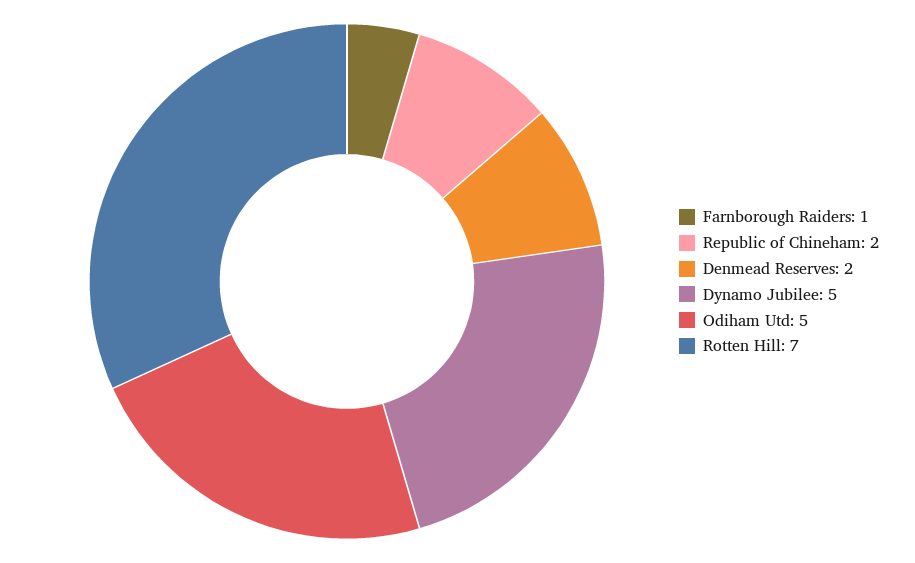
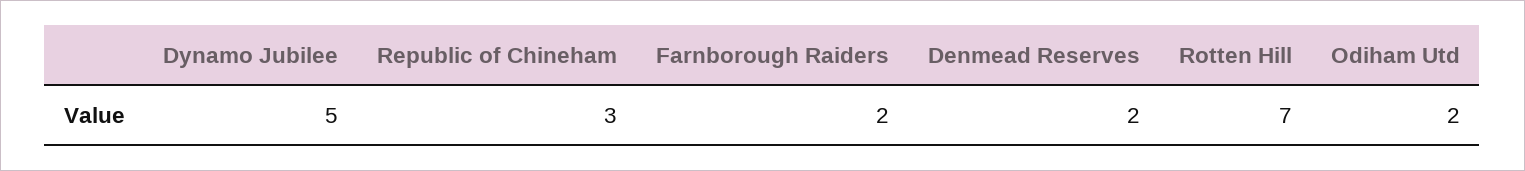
  {
-   "Farnborough Raiders": 1,
+   "Farnborough Raiders": 2,
-   "Republic of Chineham": 2,
+   "Republic of Chineham": 3,
    "Denmead Reserves": 2,
    "Dynamo Jubilee": 5,
-   "Odiham Utd": 5,
+   "Odiham Utd": 2,
    "Rotten Hill": 7
  }

